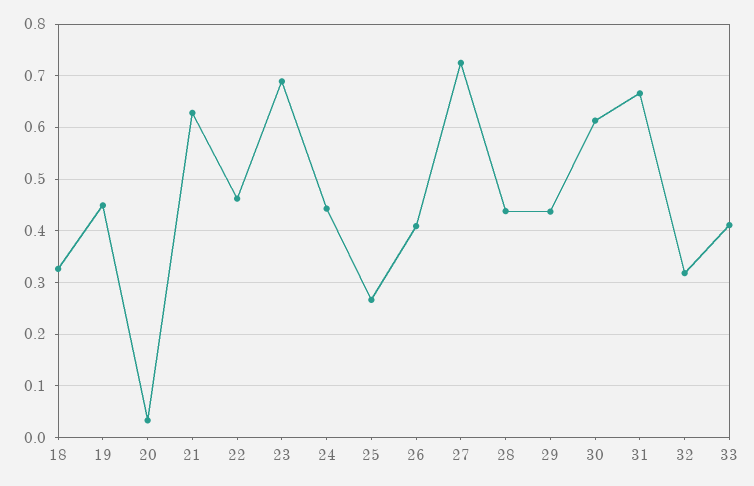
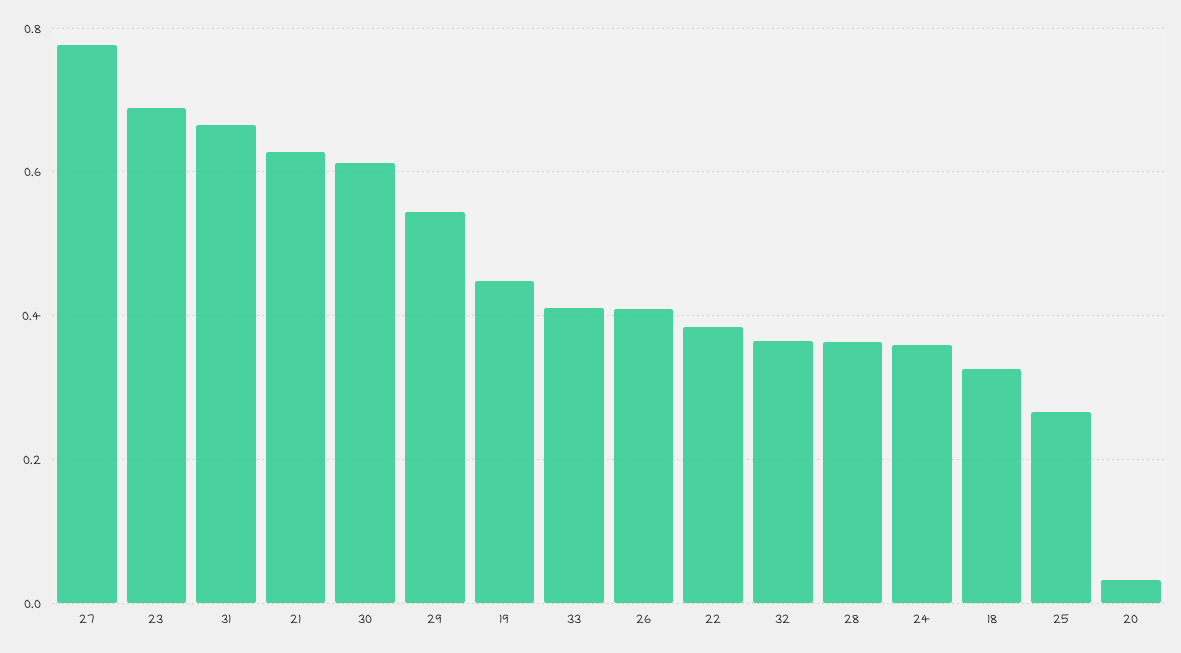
  {
    "18": 0.32,
    "19": 0.44,
    "20": 0.04,
    "21": 0.62,
-   "22": 0.46,
+   "22": 0.38,
    "23": 0.68,
-   "24": 0.44,
+   "24": 0.36,
    "25": 0.26,
    "26": 0.4,
-   "27": 0.72,
+   "27": 0.78,
-   "28": 0.44,
+   "28": 0.36,
-   "29": 0.44,
+   "29": 0.54,
    "30": 0.62,
    "31": 0.66,
-   "32": 0.32,
+   "32": 0.36,
    "33": 0.42
  }

